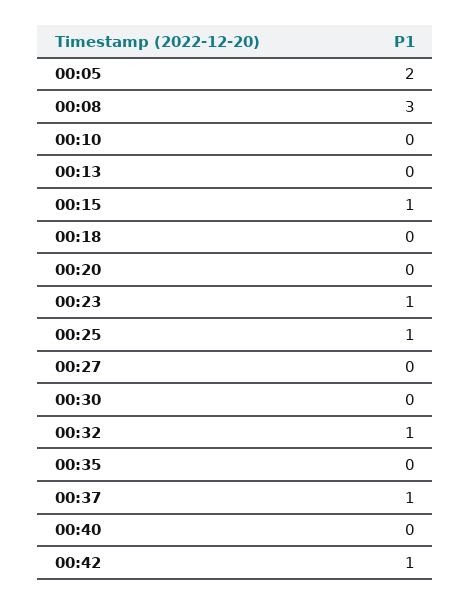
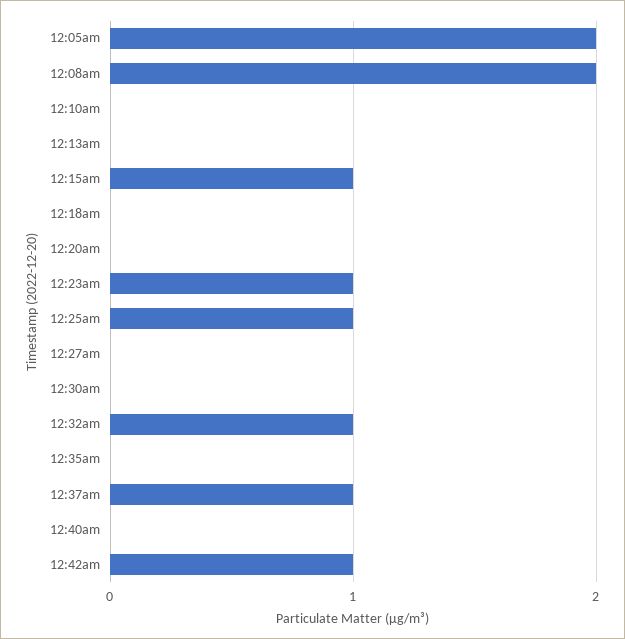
  {
    "00:05": 2,
-   "00:08": 3,
+   "00:08": 2,
    "00:10": 0,
    "00:13": 0,
    "00:15": 1,
    "00:18": 0,
    "00:20": 0,
    "00:23": 1,
    "00:25": 1,
    "00:27": 0,
    "00:30": 0,
    "00:32": 1,
    "00:35": 0,
    "00:37": 1,
    "00:40": 0,
    "00:42": 1
  }

